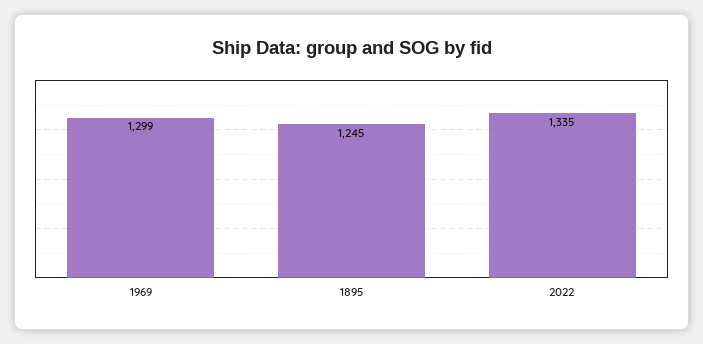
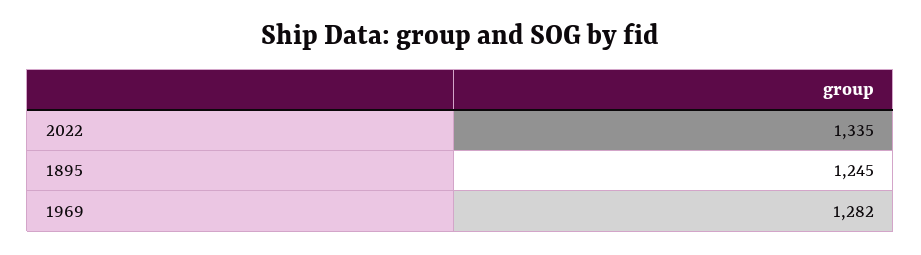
  {
-   "1969": 1299,
+   "1969": 1282,
    "1895": 1245,
    "2022": 1335
  }

